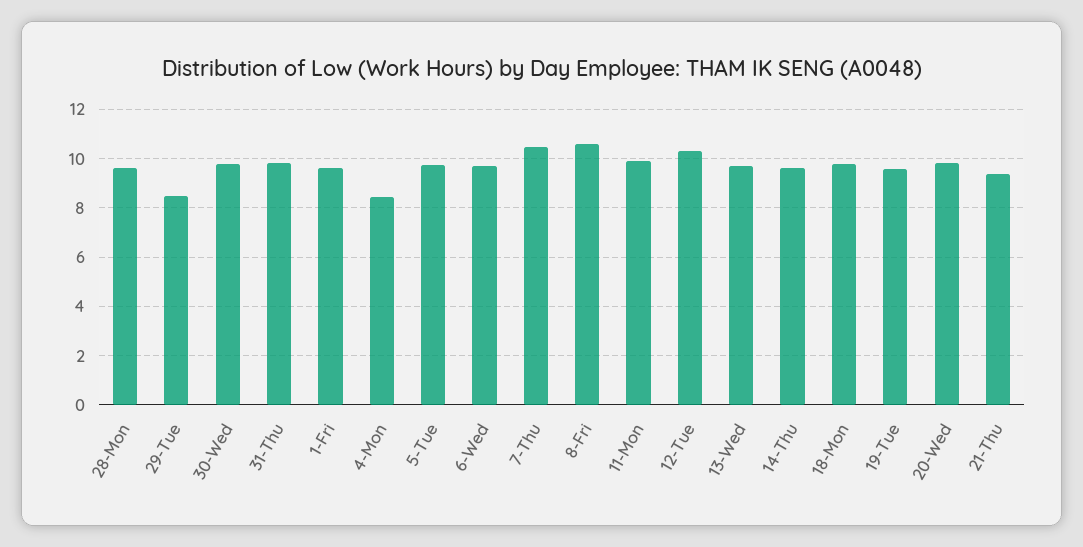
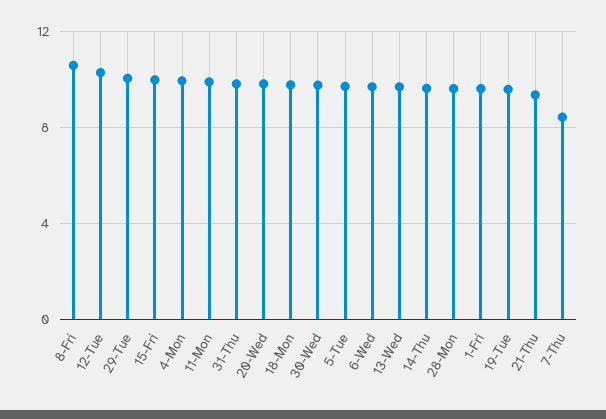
  {
    "28-Mon": 9.75,
-   "29-Tue": 8.5,
+   "29-Tue": 10,
    "30-Wed": 9.75,
    "31-Thu": 9.75,
    "1-Fri": 9.75,
-   "4-Mon": 8.5,
+   "4-Mon": 10,
    "5-Tue": 9.75,
    "6-Wed": 9.75,
-   "7-Thu": 10.5,
+   "7-Thu": 8.5,
    "8-Fri": 10.5,
    "11-Mon": 10,
    "12-Tue": 10.25,
    "13-Wed": 9.75,
    "14-Thu": 9.75,
    "18-Mon": 9.75,
    "19-Tue": 9.5,
    "20-Wed": 9.75,
-   "21-Thu": 9.25
+   "21-Thu": 9.25,
+   "15-Fri": 10
  }

